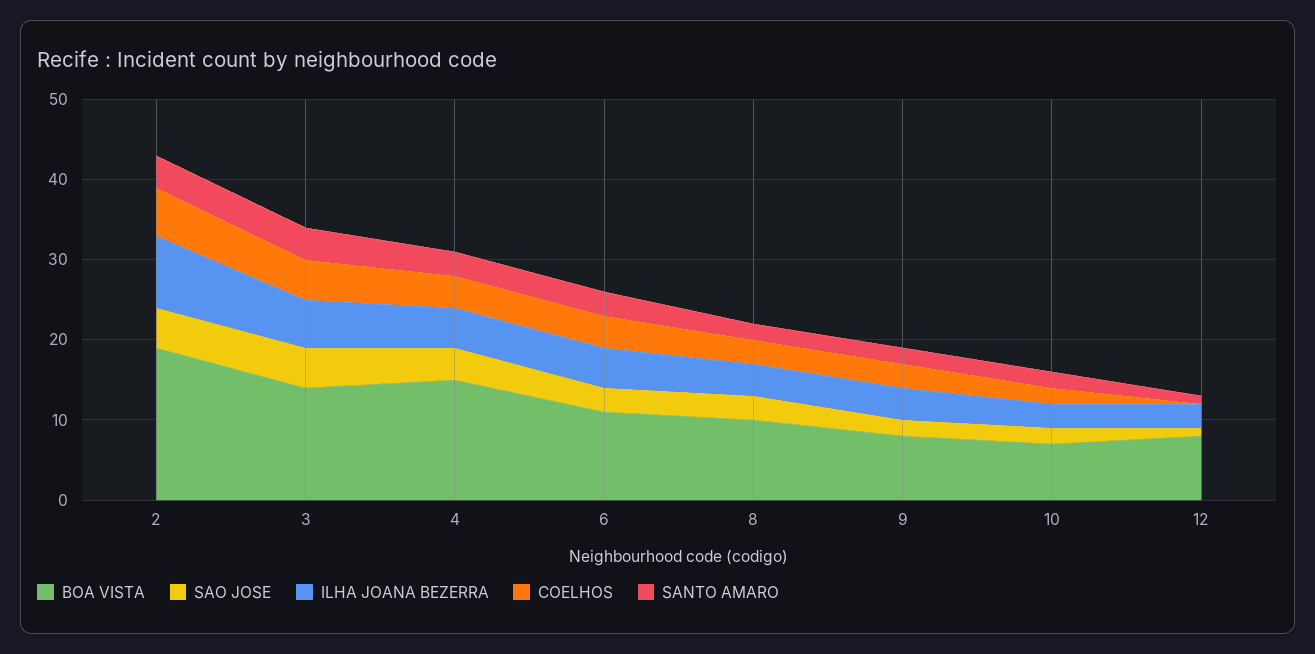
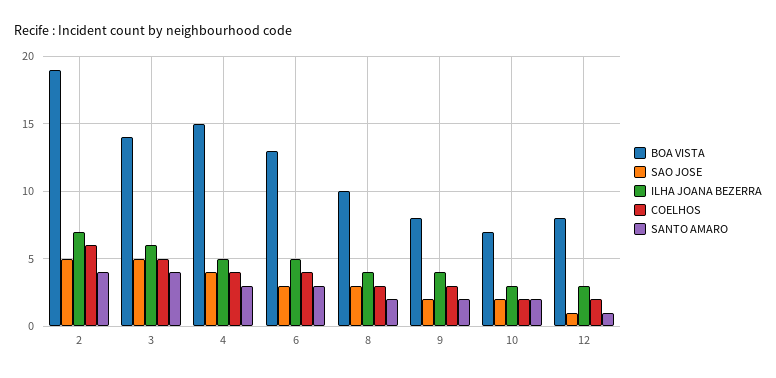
  {
    "BOA VISTA": {
      "2": 19,
      "3": 14,
      "4": 15,
-     "6": 11,
+     "6": 13,
      "8": 10,
      "9": 8,
      "10": 7,
      "12": 8
    },
    "SAO JOSE": {
      "2": 5,
      "3": 5,
      "4": 4,
      "6": 3,
      "8": 3,
      "9": 2,
      "10": 2,
      "12": 1
    },
    "ILHA JOANA BEZERRA": {
-     "2": 9,
+     "2": 7,
      "3": 6,
      "4": 5,
      "6": 5,
      "8": 4,
      "9": 4,
      "10": 3,
      "12": 3
    },
    "COELHOS": {
      "2": 6,
      "3": 5,
      "4": 4,
      "6": 4,
      "8": 3,
      "9": 3,
      "10": 2,
-     "12": 0
+     "12": 2
    },
    "SANTO AMARO": {
      "2": 4,
      "3": 4,
      "4": 3,
      "6": 3,
      "8": 2,
      "9": 2,
      "10": 2,
      "12": 1
    }
  }

